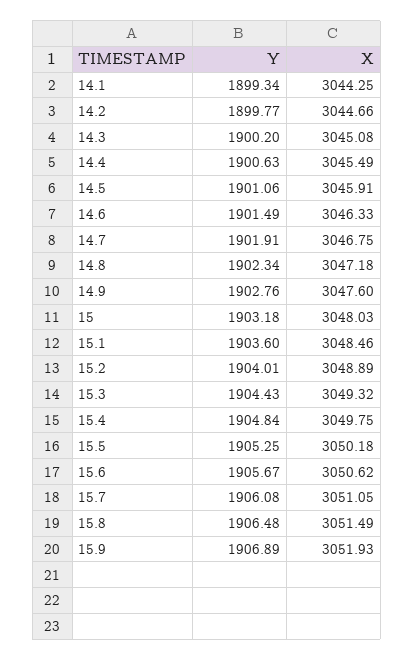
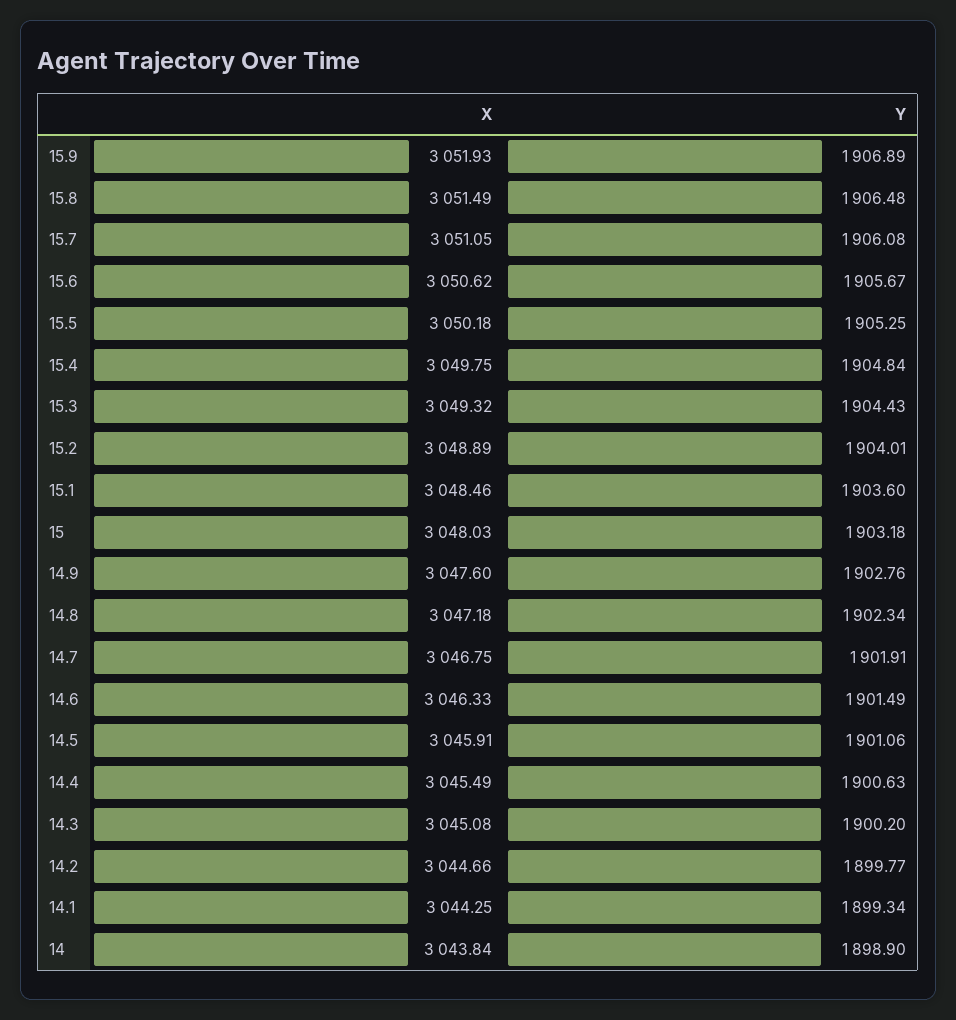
  {
    "Y": {
      "14.1": 1899.34,
      "14.2": 1899.77,
      "14.3": 1900.2,
      "14.4": 1900.63,
      "14.5": 1901.06,
      "14.6": 1901.49,
      "14.7": 1901.91,
      "14.8": 1902.34,
      "14.9": 1902.76,
      "15": 1903.18,
      "15.1": 1903.6,
      "15.2": 1904.01,
      "15.3": 1904.43,
      "15.4": 1904.84,
      "15.5": 1905.25,
      "15.6": 1905.67,
      "15.7": 1906.08,
      "15.8": 1906.48,
-     "15.9": 1906.89
+     "15.9": 1906.89,
+     "14": 1898.9
    },
    "X": {
      "14.1": 3044.25,
      "14.2": 3044.66,
      "14.3": 3045.08,
      "14.4": 3045.49,
      "14.5": 3045.91,
      "14.6": 3046.33,
      "14.7": 3046.75,
      "14.8": 3047.18,
      "14.9": 3047.6,
      "15": 3048.03,
      "15.1": 3048.46,
      "15.2": 3048.89,
      "15.3": 3049.32,
      "15.4": 3049.75,
      "15.5": 3050.18,
      "15.6": 3050.62,
      "15.7": 3051.05,
      "15.8": 3051.49,
-     "15.9": 3051.93
+     "15.9": 3051.93,
+     "14": 3043.84
    }
  }

